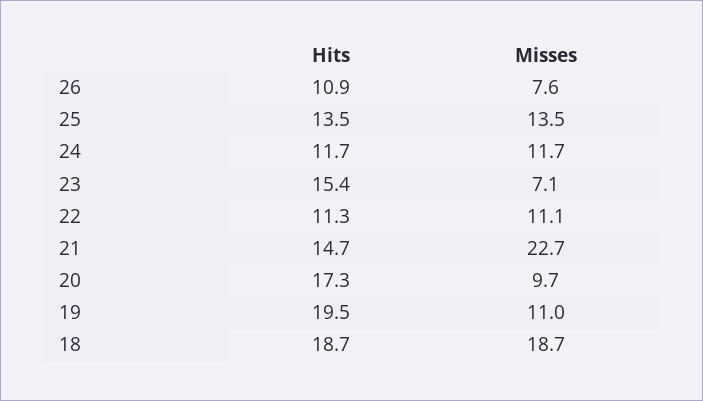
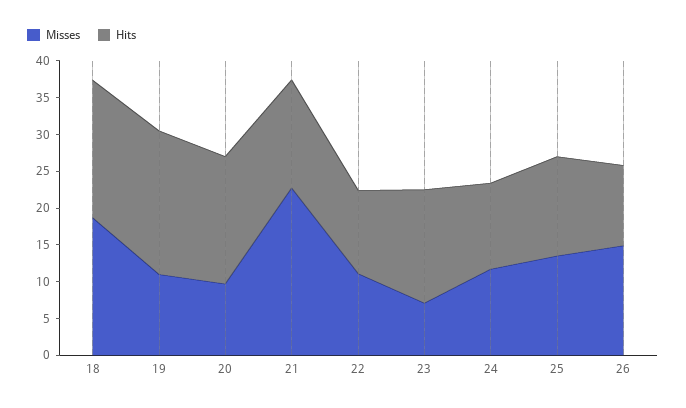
  {
    "Hits": {
      "26": 10.9,
      "25": 13.5,
      "24": 11.7,
      "23": 15.4,
      "22": 11.3,
      "21": 14.7,
      "20": 17.3,
      "19": 19.5,
      "18": 18.7
    },
    "Misses": {
-     "26": 7.6,
+     "26": 15,
      "25": 13.5,
      "24": 11.7,
      "23": 7.1,
      "22": 11.1,
      "21": 22.7,
      "20": 9.7,
      "19": 11,
      "18": 18.7
    }
  }

